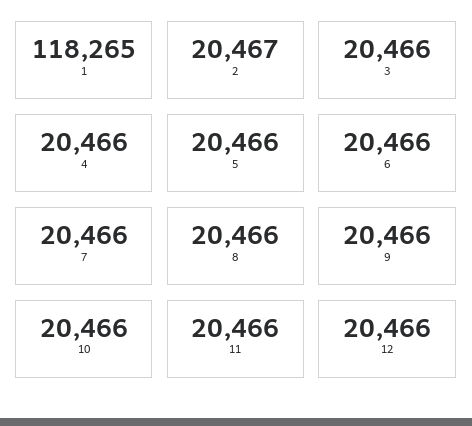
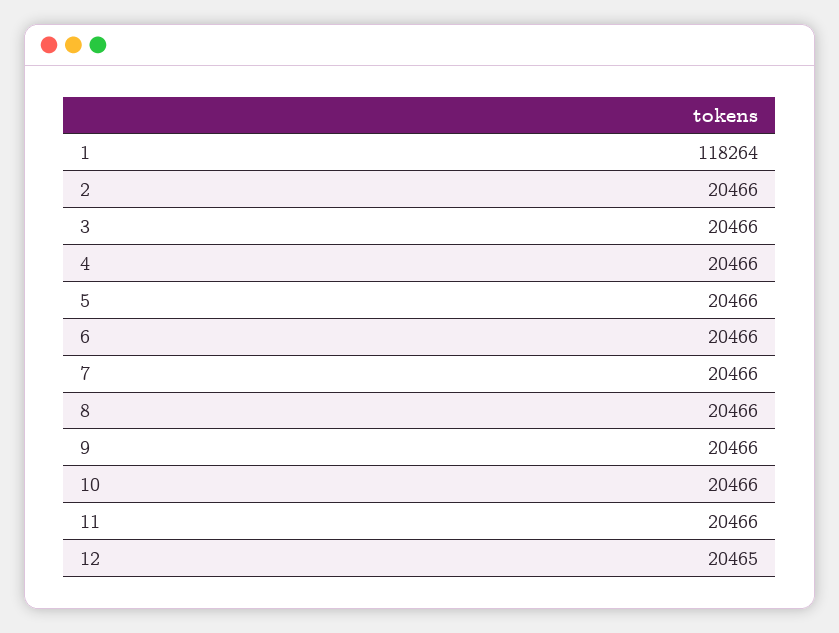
  {
-   "1": 118265,
+   "1": 118264,
-   "2": 20467,
+   "2": 20466,
    "3": 20466,
    "4": 20466,
    "5": 20466,
    "6": 20466,
    "7": 20466,
    "8": 20466,
    "9": 20466,
    "10": 20466,
    "11": 20466,
-   "12": 20466
+   "12": 20465
  }

